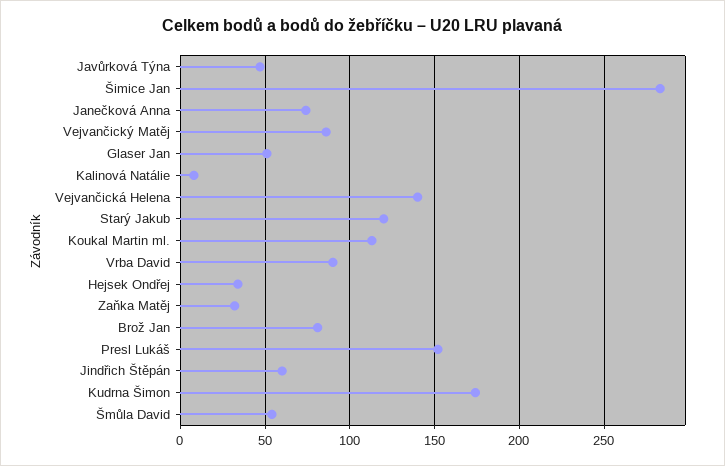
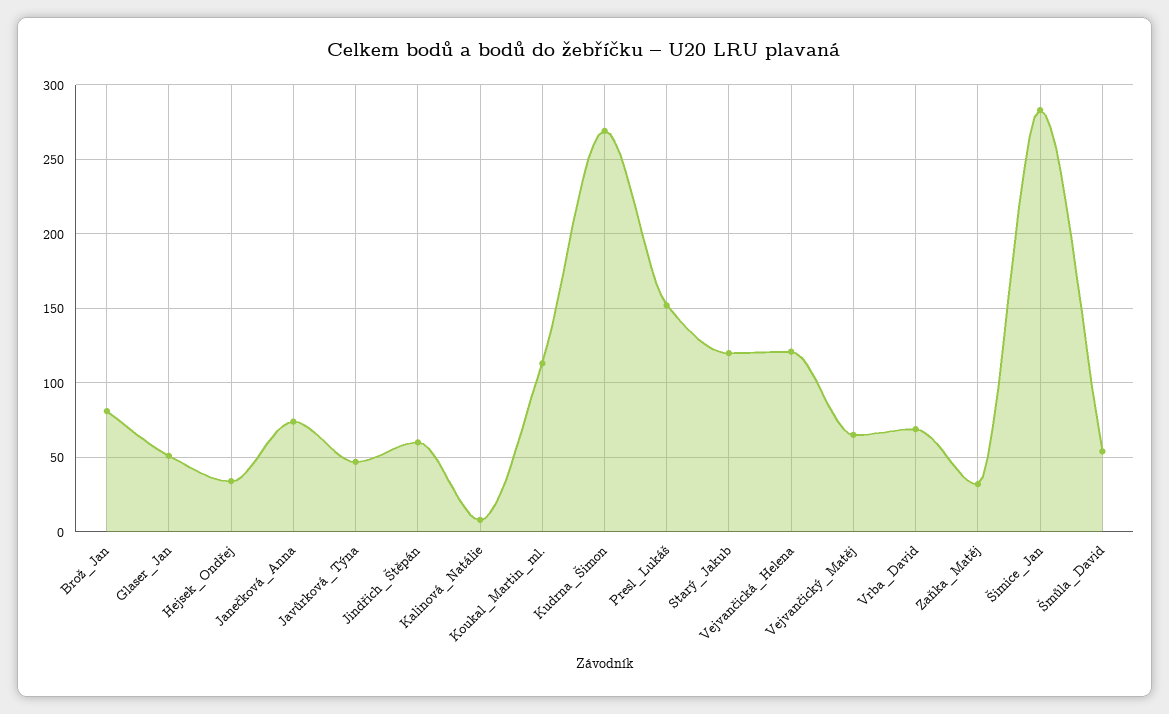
  {
    "Javůrková Týna": 45,
    "Šimice Jan": 285,
    "Janečková Anna": 75,
-   "Vejvančický Matěj": 85,
+   "Vejvančický Matěj": 65,
    "Glaser Jan": 50,
    "Kalinová Natálie": 10,
-   "Vejvančická Helena": 140,
+   "Vejvančická Helena": 120,
    "Starý Jakub": 120,
    "Koukal Martin ml.": 115,
-   "Vrba David": 90,
+   "Vrba David": 70,
    "Hejsek Ondřej": 35,
    "Zaňka Matěj": 30,
    "Brož Jan": 80,
    "Presl Lukáš": 150,
    "Jindřich Štěpán": 60,
-   "Kudrna Šimon": 175,
+   "Kudrna Šimon": 270,
    "Šmůla David": 55
  }

